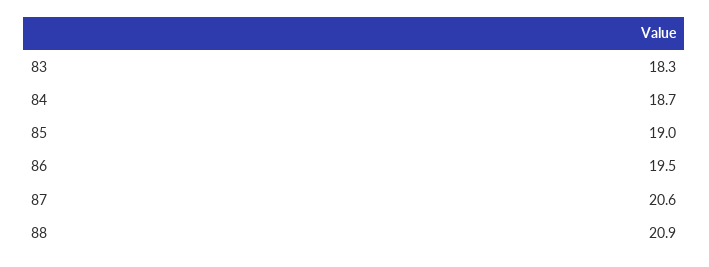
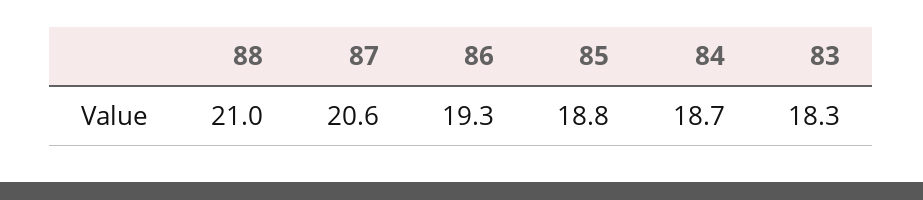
  {
    "83": 18.3,
    "84": 18.7,
-   "85": 19,
+   "85": 18.8,
-   "86": 19.5,
+   "86": 19.3,
    "87": 20.6,
-   "88": 20.9
+   "88": 21
  }

